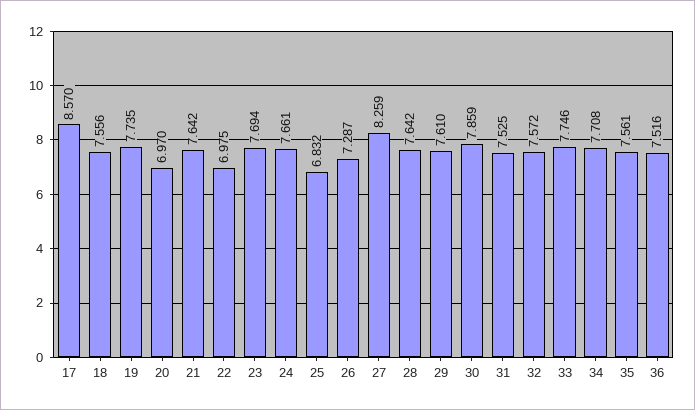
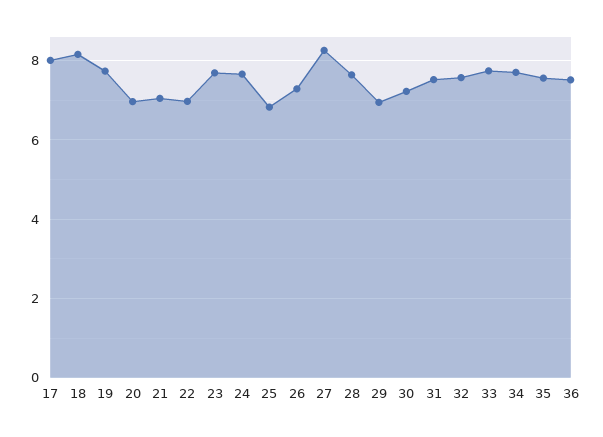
  {
-   "17": 8.57,
+   "17": 8,
-   "18": 7.556,
+   "18": 8.2,
    "19": 7.735,
    "20": 6.97,
-   "21": 7.642,
+   "21": 7,
    "22": 6.975,
    "23": 7.694,
    "24": 7.661,
    "25": 6.832,
    "26": 7.287,
    "27": 8.259,
    "28": 7.642,
-   "29": 7.61,
+   "29": 7,
-   "30": 7.859,
+   "30": 7.2,
    "31": 7.525,
    "32": 7.572,
    "33": 7.746,
    "34": 7.708,
    "35": 7.561,
    "36": 7.516
  }

